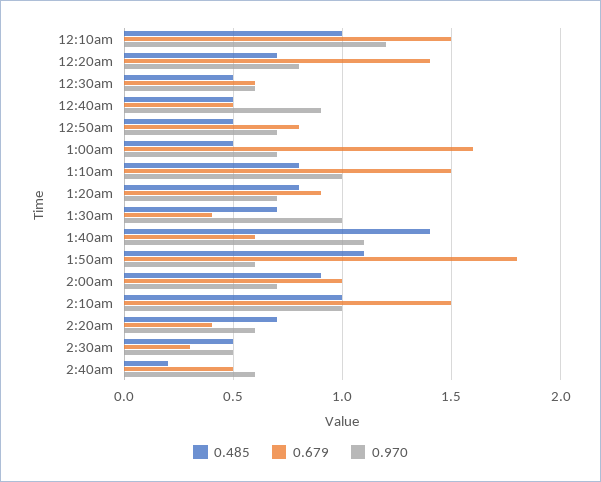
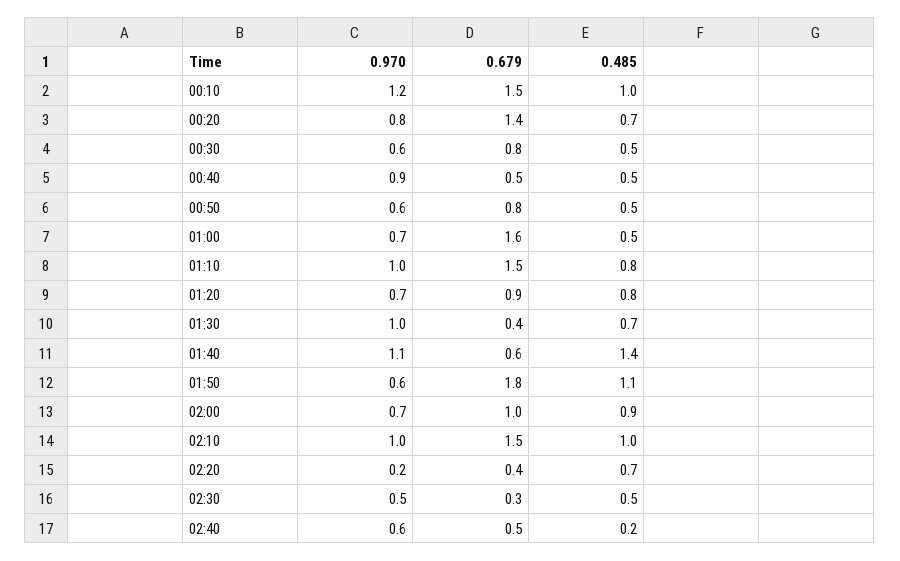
  {
    "0.485": {
      "12:10am": 1,
      "12:20am": 0.7,
      "12:30am": 0.5,
      "12:40am": 0.5,
      "12:50am": 0.5,
      "1:00am": 0.5,
      "1:10am": 0.8,
      "1:20am": 0.8,
      "1:30am": 0.7,
      "1:40am": 1.4,
      "1:50am": 1.1,
      "2:00am": 0.9,
      "2:10am": 1,
      "2:20am": 0.7,
      "2:30am": 0.5,
      "2:40am": 0.2
    },
    "0.679": {
      "12:10am": 1.5,
      "12:20am": 1.4,
-     "12:30am": 0.6,
+     "12:30am": 0.8,
      "12:40am": 0.5,
      "12:50am": 0.8,
      "1:00am": 1.6,
      "1:10am": 1.5,
      "1:20am": 0.9,
      "1:30am": 0.4,
      "1:40am": 0.6,
      "1:50am": 1.8,
      "2:00am": 1,
      "2:10am": 1.5,
      "2:20am": 0.4,
      "2:30am": 0.3,
      "2:40am": 0.5
    },
    "0.970": {
      "12:10am": 1.2,
      "12:20am": 0.8,
      "12:30am": 0.6,
      "12:40am": 0.9,
-     "12:50am": 0.7,
+     "12:50am": 0.6,
      "1:00am": 0.7,
      "1:10am": 1,
      "1:20am": 0.7,
      "1:30am": 1,
      "1:40am": 1.1,
      "1:50am": 0.6,
      "2:00am": 0.7,
      "2:10am": 1,
-     "2:20am": 0.6,
+     "2:20am": 0.2,
      "2:30am": 0.5,
      "2:40am": 0.6
    }
  }

